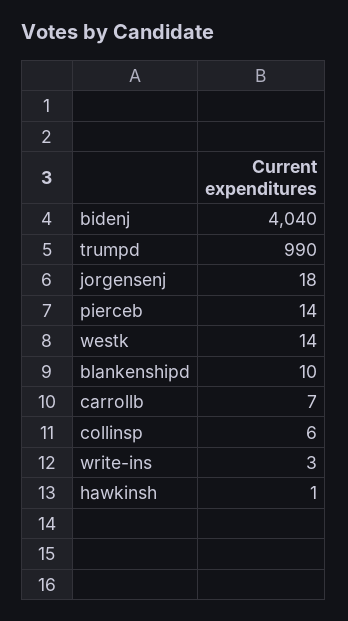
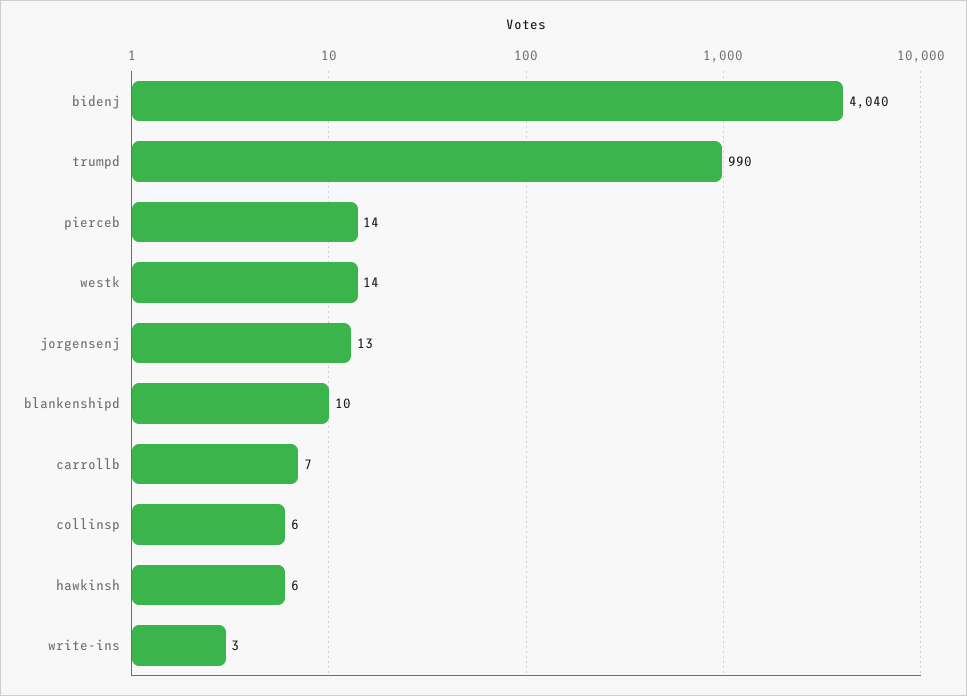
  {
    "bidenj": 4040,
    "trumpd": 990,
-   "jorgensenj": 18,
+   "jorgensenj": 13,
    "pierceb": 14,
    "westk": 14,
    "blankenshipd": 10,
    "carrollb": 7,
    "collinsp": 6,
    "write-ins": 3,
-   "hawkinsh": 1
+   "hawkinsh": 6
  }

